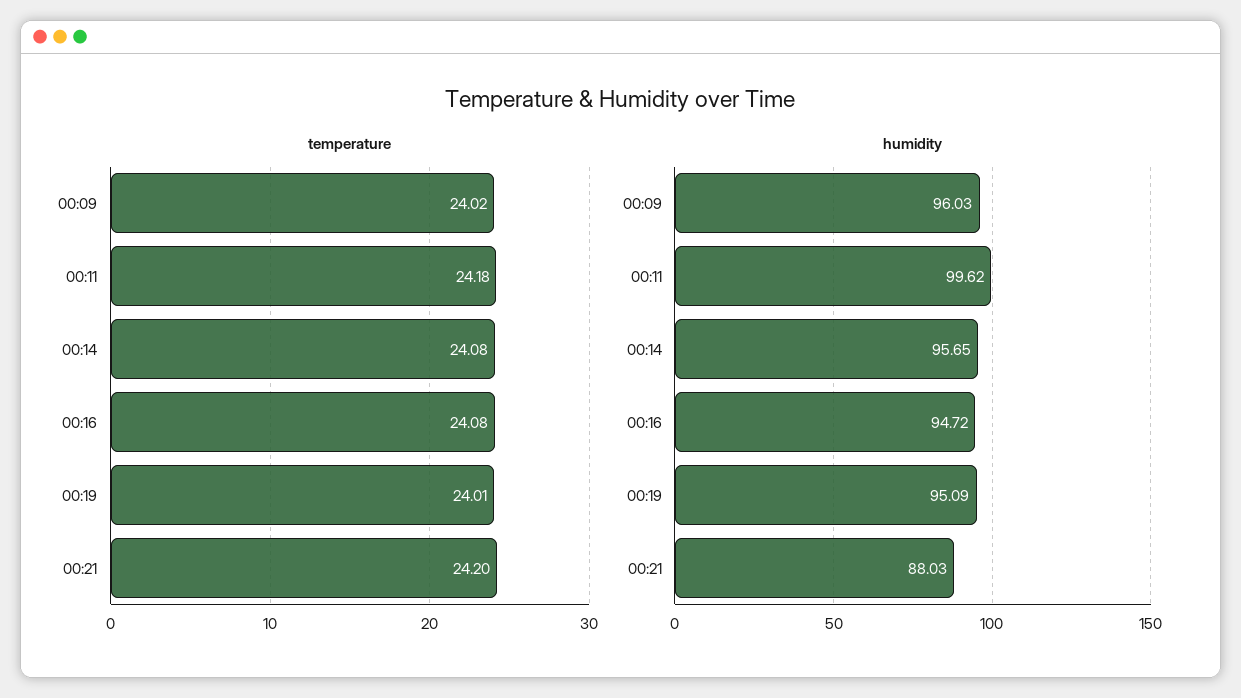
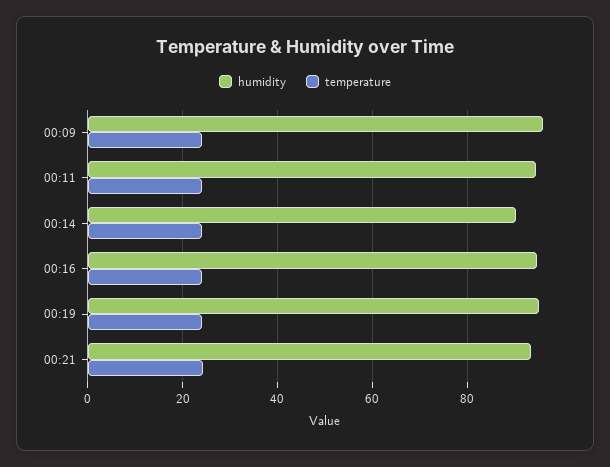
  {
    "temperature": {
      "00:09": 24.02,
      "00:11": 24.18,
      "00:14": 24.08,
      "00:16": 24.08,
      "00:19": 24.01,
      "00:21": 24.2
    },
    "humidity": {
      "00:09": 96.03,
-     "00:11": 99.62,
+     "00:11": 94,
-     "00:14": 95.65,
+     "00:14": 90,
      "00:16": 94.72,
      "00:19": 95.09,
-     "00:21": 88.03
+     "00:21": 94
    }
  }

